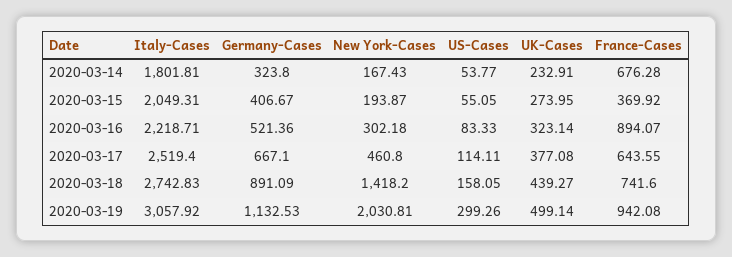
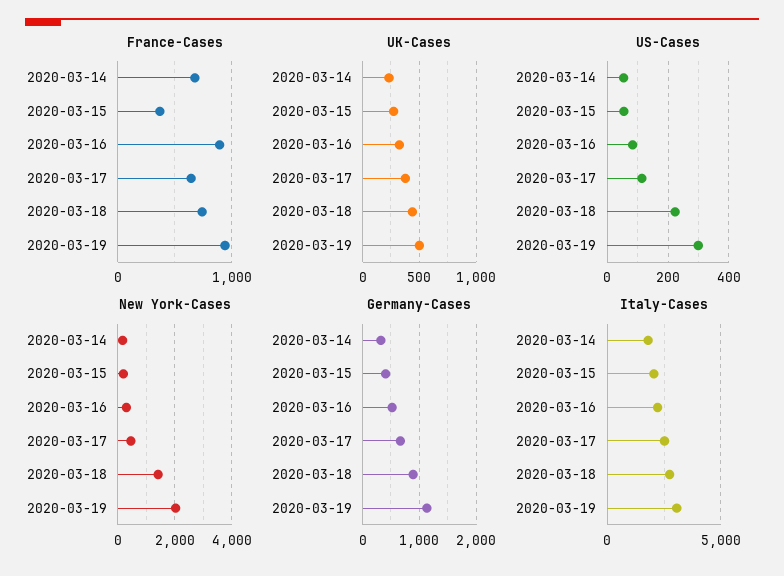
  {
    "Italy-Cases": {
      "2020-03-14": 1801.81,
      "2020-03-15": 2049.31,
      "2020-03-16": 2218.71,
      "2020-03-17": 2519.4,
      "2020-03-18": 2742.83,
      "2020-03-19": 3057.92
    },
    "Germany-Cases": {
      "2020-03-14": 323.8,
      "2020-03-15": 406.67,
      "2020-03-16": 521.36,
      "2020-03-17": 667.1,
      "2020-03-18": 891.09,
      "2020-03-19": 1132.53
    },
    "New York-Cases": {
      "2020-03-14": 167.43,
      "2020-03-15": 193.87,
      "2020-03-16": 302.18,
      "2020-03-17": 460.8,
      "2020-03-18": 1418.2,
      "2020-03-19": 2030.81
    },
    "US-Cases": {
      "2020-03-14": 53.77,
      "2020-03-15": 55.05,
      "2020-03-16": 83.33,
      "2020-03-17": 114.11,
-     "2020-03-18": 158.05,
+     "2020-03-18": 220,
      "2020-03-19": 299.26
    },
    "UK-Cases": {
      "2020-03-14": 232.91,
      "2020-03-15": 273.95,
      "2020-03-16": 323.14,
      "2020-03-17": 377.08,
      "2020-03-18": 439.27,
      "2020-03-19": 499.14
    },
    "France-Cases": {
      "2020-03-14": 676.28,
      "2020-03-15": 369.92,
      "2020-03-16": 894.07,
      "2020-03-17": 643.55,
      "2020-03-18": 741.6,
      "2020-03-19": 942.08
    }
  }

